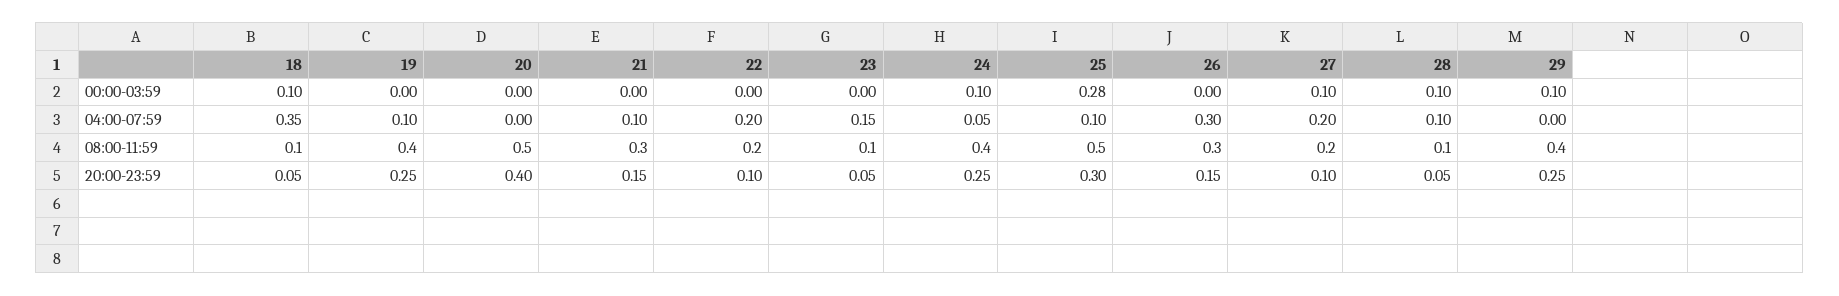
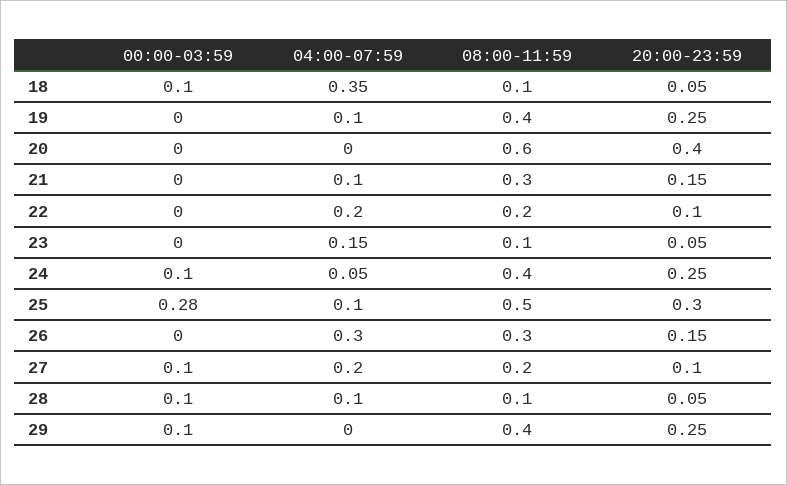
  {
    "18": {
      "00:00-03:59": 0.1,
      "04:00-07:59": 0.35,
      "08:00-11:59": 0.1,
      "20:00-23:59": 0.05
    },
    "19": {
      "00:00-03:59": 0,
      "04:00-07:59": 0.1,
      "08:00-11:59": 0.4,
      "20:00-23:59": 0.25
    },
    "20": {
      "00:00-03:59": 0,
      "04:00-07:59": 0,
-     "08:00-11:59": 0.5,
+     "08:00-11:59": 0.6,
      "20:00-23:59": 0.4
    },
    "21": {
      "00:00-03:59": 0,
      "04:00-07:59": 0.1,
      "08:00-11:59": 0.3,
      "20:00-23:59": 0.15
    },
    "22": {
      "00:00-03:59": 0,
      "04:00-07:59": 0.2,
      "08:00-11:59": 0.2,
      "20:00-23:59": 0.1
    },
    "23": {
      "00:00-03:59": 0,
      "04:00-07:59": 0.15,
      "08:00-11:59": 0.1,
      "20:00-23:59": 0.05
    },
    "24": {
      "00:00-03:59": 0.1,
      "04:00-07:59": 0.05,
      "08:00-11:59": 0.4,
      "20:00-23:59": 0.25
    },
    "25": {
      "00:00-03:59": 0.28,
      "04:00-07:59": 0.1,
      "08:00-11:59": 0.5,
      "20:00-23:59": 0.3
    },
    "26": {
      "00:00-03:59": 0,
      "04:00-07:59": 0.3,
      "08:00-11:59": 0.3,
      "20:00-23:59": 0.15
    },
    "27": {
      "00:00-03:59": 0.1,
      "04:00-07:59": 0.2,
      "08:00-11:59": 0.2,
      "20:00-23:59": 0.1
    },
    "28": {
      "00:00-03:59": 0.1,
      "04:00-07:59": 0.1,
      "08:00-11:59": 0.1,
      "20:00-23:59": 0.05
    },
    "29": {
      "00:00-03:59": 0.1,
      "04:00-07:59": 0,
      "08:00-11:59": 0.4,
      "20:00-23:59": 0.25
    }
  }

